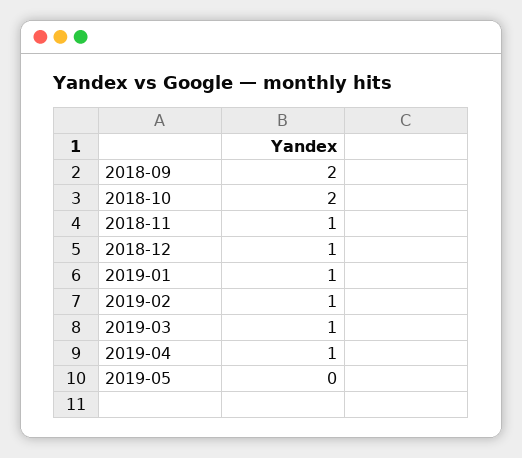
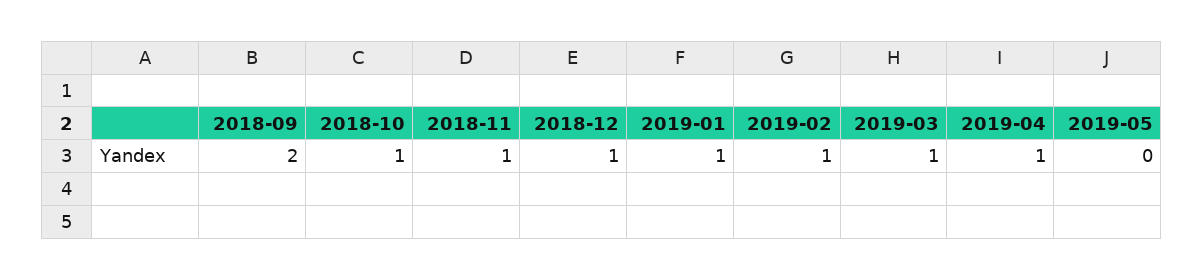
  {
    "2018-09": 2,
-   "2018-10": 2,
+   "2018-10": 1,
    "2018-11": 1,
    "2018-12": 1,
    "2019-01": 1,
    "2019-02": 1,
    "2019-03": 1,
    "2019-04": 1,
    "2019-05": 0
  }

